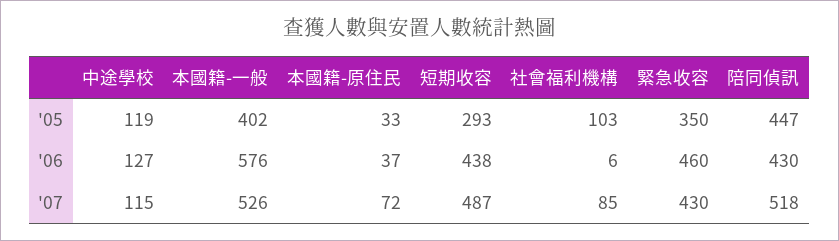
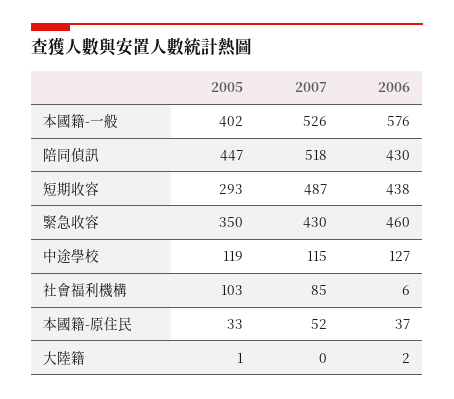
  {
    "中途學校": {
      "'05": 119,
      "'06": 127,
      "'07": 115
    },
    "本國籍-一般": {
      "'05": 402,
      "'06": 576,
      "'07": 526
    },
    "本國籍-原住民": {
      "'05": 33,
      "'06": 37,
-     "'07": 72
+     "'07": 52
    },
    "短期收容": {
      "'05": 293,
      "'06": 438,
      "'07": 487
    },
    "社會福利機構": {
      "'05": 103,
      "'06": 6,
      "'07": 85
    },
    "緊急收容": {
      "'05": 350,
      "'06": 460,
      "'07": 430
    },
    "陪同偵訊": {
      "'05": 447,
      "'06": 430,
      "'07": 518
-   }
+   },
+   "大陸籍": {
+     "'05": 1,
+     "'07": 0,
+     "'06": 2
+   }
  }

